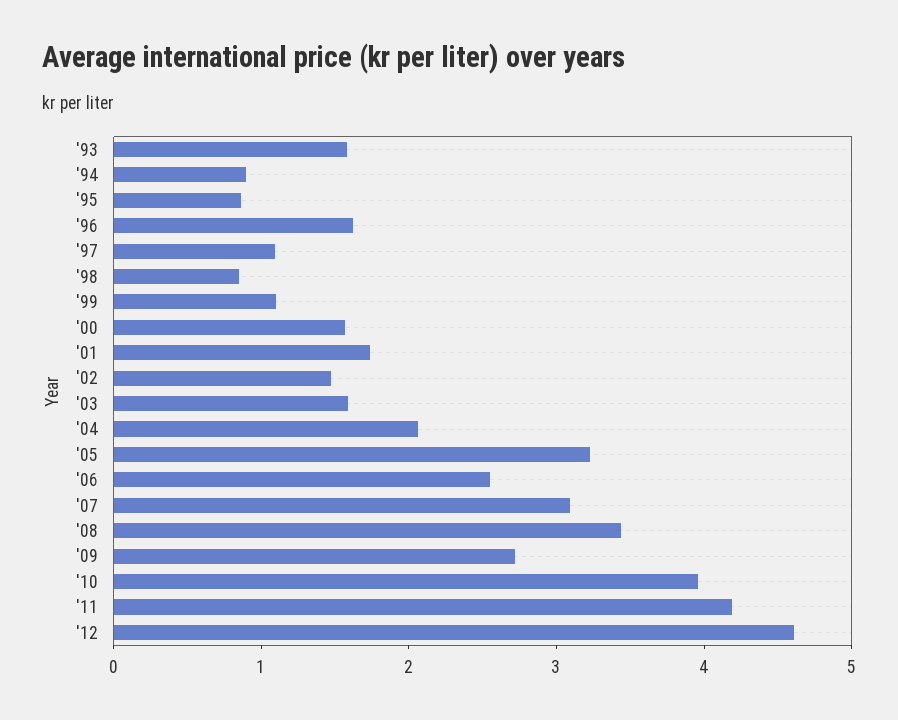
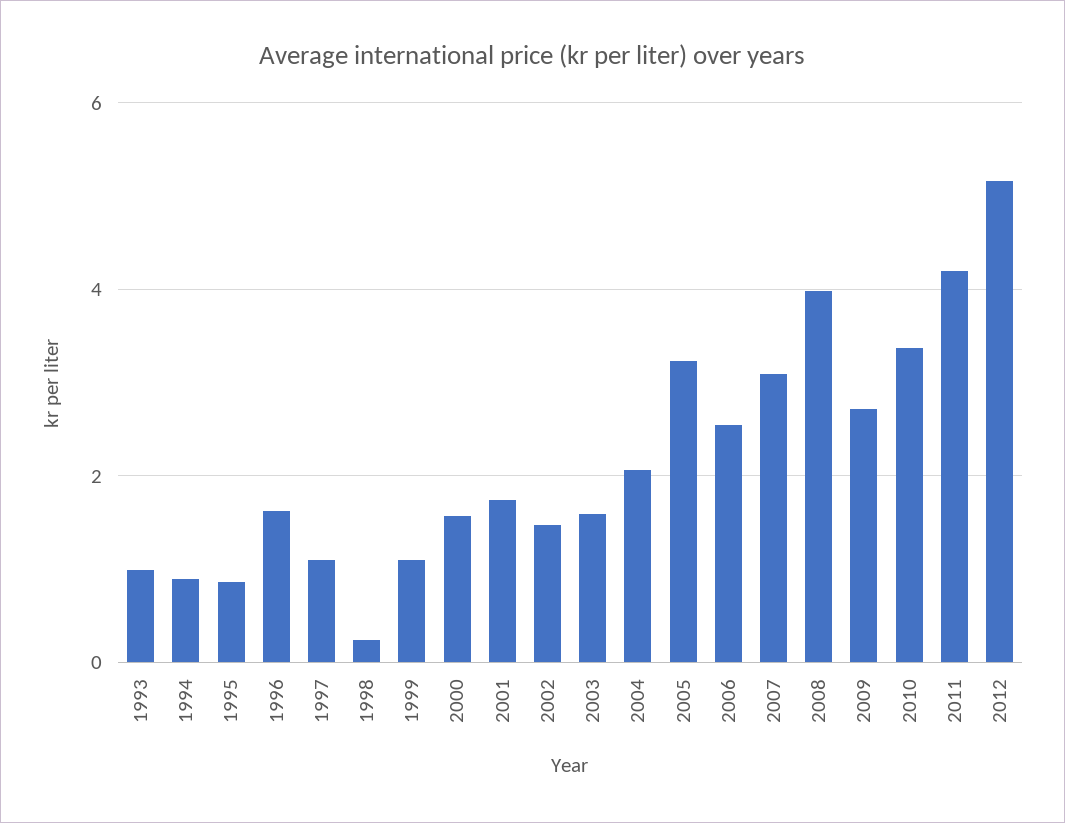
  {
-   "'93": 1.6,
+   "'93": 1,
    "'94": 0.8,
    "'95": 0.8,
    "'96": 1.6,
    "'97": 1,
-   "'98": 0.8,
+   "'98": 0.2,
    "'99": 1.2,
    "'00": 1.6,
    "'01": 1.8,
    "'02": 1.4,
    "'03": 1.6,
    "'04": 2,
    "'05": 3.2,
    "'06": 2.6,
    "'07": 3,
-   "'08": 3.4,
+   "'08": 4,
    "'09": 2.8,
-   "'10": 4,
+   "'10": 3.4,
    "'11": 4.2,
-   "'12": 4.6
+   "'12": 5.2
  }

